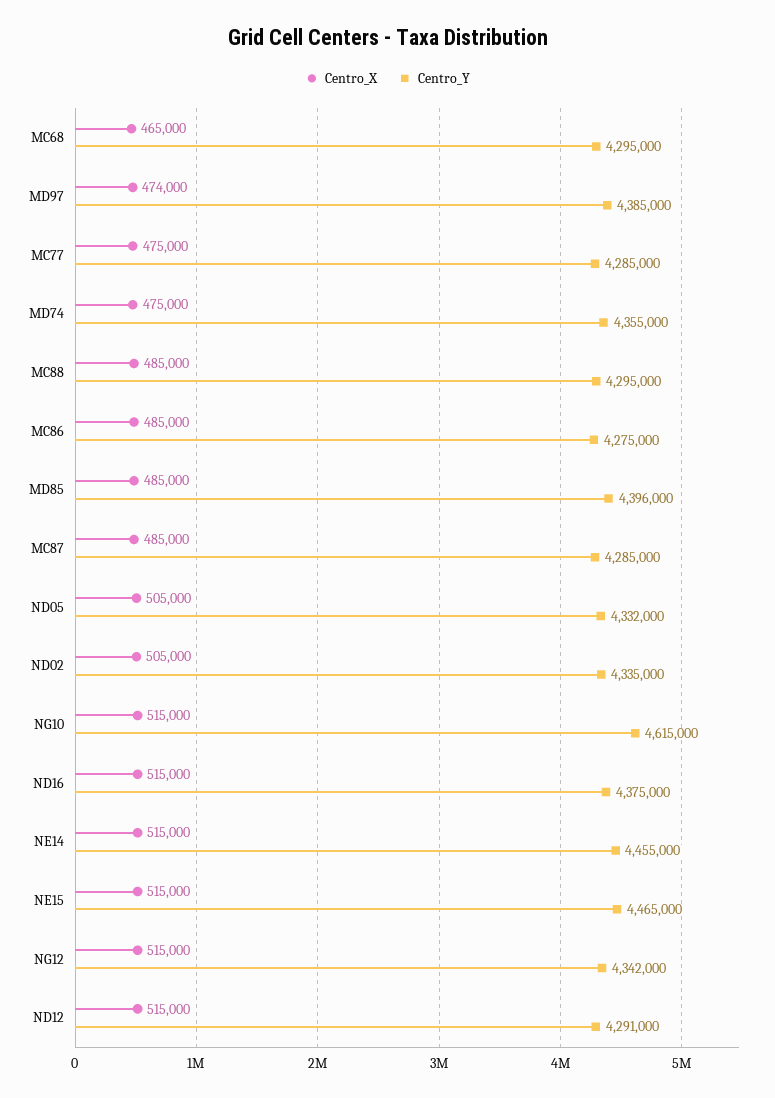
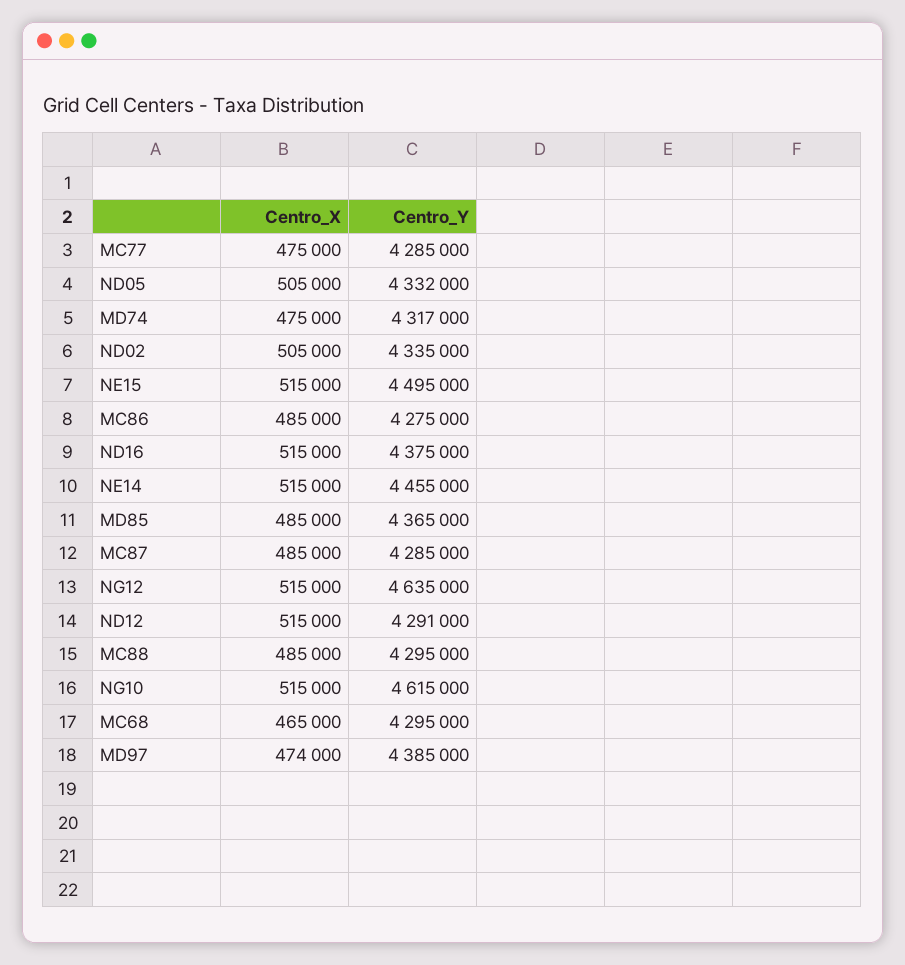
  {
    "Centro_X": {
      "MC68": 465000,
      "MD97": 474000,
      "MC77": 475000,
      "MD74": 475000,
      "MC88": 485000,
      "MC86": 485000,
      "MD85": 485000,
      "MC87": 485000,
      "ND05": 505000,
      "ND02": 505000,
      "NG10": 515000,
      "ND16": 515000,
      "NE14": 515000,
      "NE15": 515000,
      "NG12": 515000,
      "ND12": 515000
    },
    "Centro_Y": {
      "MC68": 4295000,
      "MD97": 4385000,
      "MC77": 4285000,
-     "MD74": 4355000,
+     "MD74": 4317000,
      "MC88": 4295000,
      "MC86": 4275000,
-     "MD85": 4396000,
+     "MD85": 4365000,
      "MC87": 4285000,
      "ND05": 4332000,
      "ND02": 4335000,
      "NG10": 4615000,
      "ND16": 4375000,
      "NE14": 4455000,
-     "NE15": 4465000,
+     "NE15": 4495000,
-     "NG12": 4342000,
+     "NG12": 4635000,
      "ND12": 4291000
    }
  }

